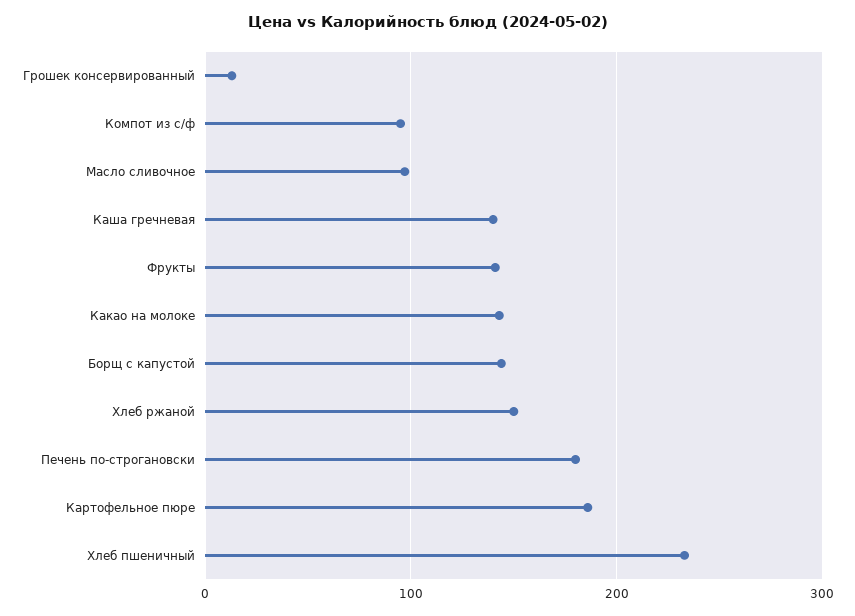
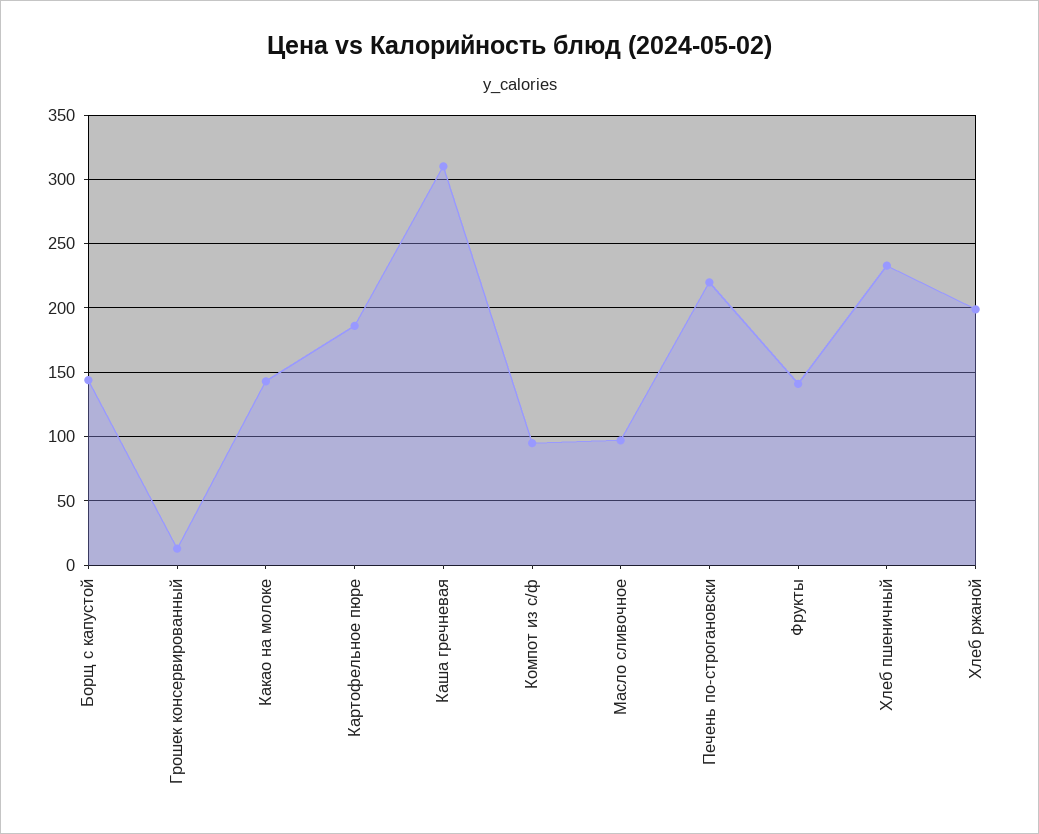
  {
    "Грошек консервированный": 15,
    "Компот из с/ф": 95,
    "Масло сливочное": 95,
-   "Каша гречневая": 140,
+   "Каша гречневая": 310,
    "Фрукты": 140,
    "Какао на молоке": 145,
    "Борщ с капустой": 145,
-   "Хлеб ржаной": 150,
+   "Хлеб ржаной": 200,
-   "Печень по-строгановски": 180,
+   "Печень по-строгановски": 220,
    "Картофельное пюре": 185,
    "Хлеб пшеничный": 235
  }

